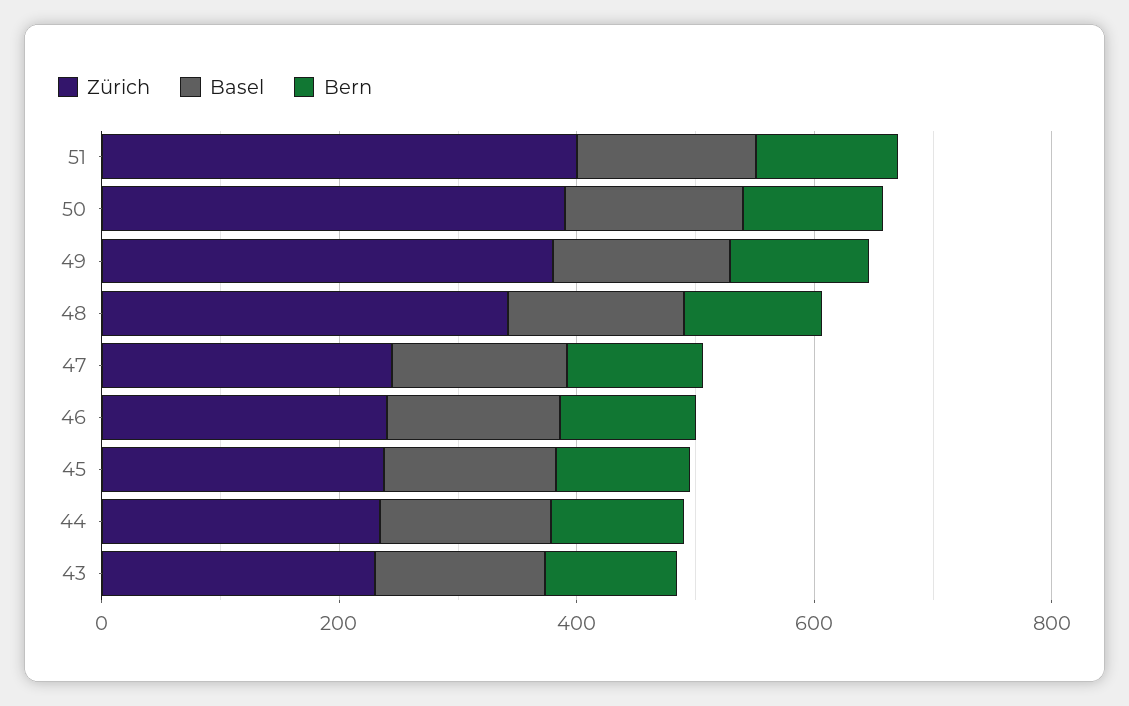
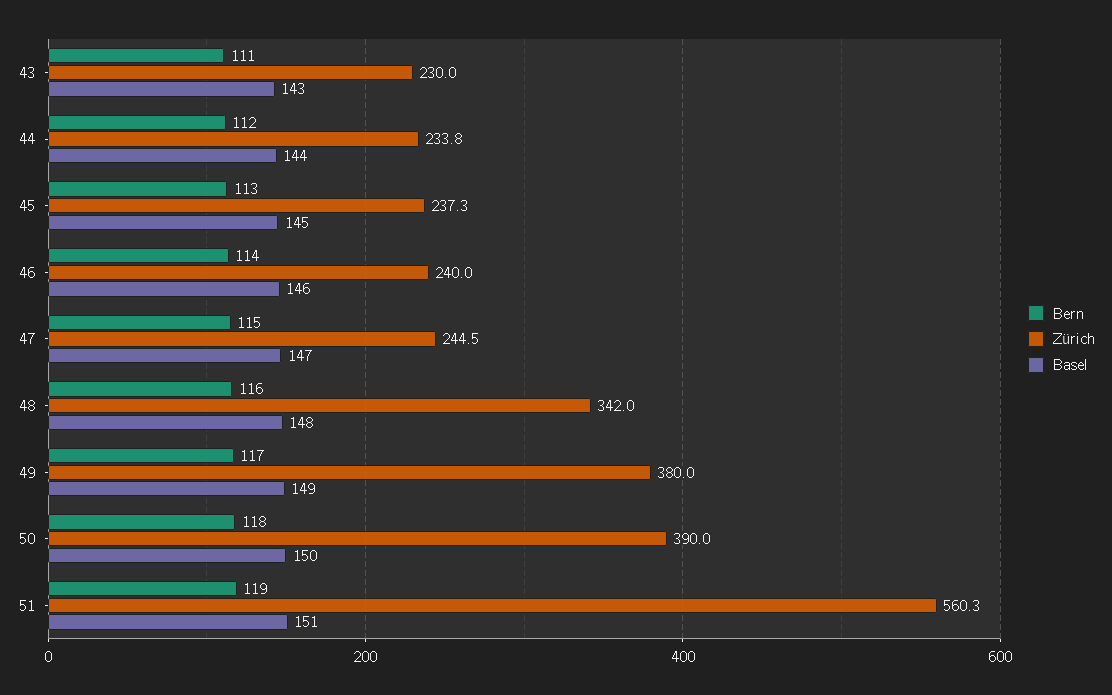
  {
    "Zürich": {
-     "51": 400,
+     "51": 560.3,
      "50": 390,
      "49": 380,
      "48": 342,
      "47": 244.5,
      "46": 240,
      "45": 237.3,
      "44": 233.8,
      "43": 230
    },
    "Basel": {
      "51": 151,
      "50": 150,
      "49": 149,
      "48": 148,
      "47": 147,
      "46": 146,
      "45": 145,
      "44": 144,
      "43": 143
    },
    "Bern": {
      "51": 119,
      "50": 118,
      "49": 117,
      "48": 116,
      "47": 115,
      "46": 114,
      "45": 113,
      "44": 112,
      "43": 111
    }
  }

